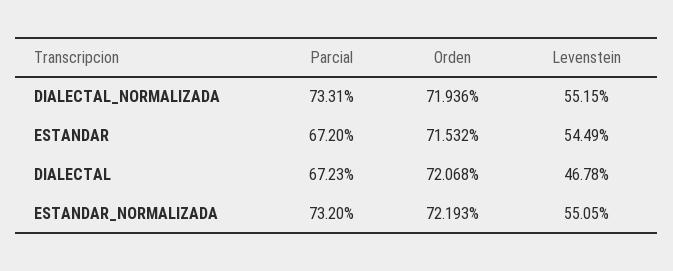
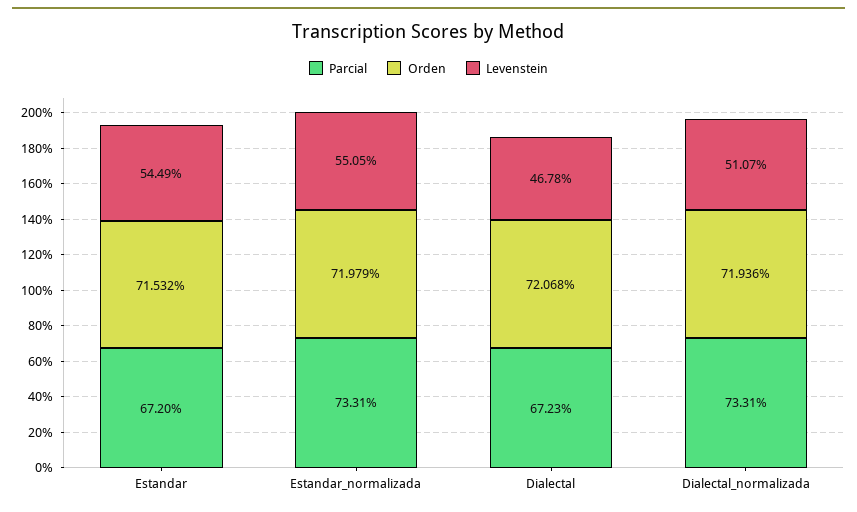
  {
    "Parcial": {
      "DIALECTAL_NORMALIZADA": 73.31,
      "ESTANDAR": 67.2,
      "DIALECTAL": 67.23,
-     "ESTANDAR_NORMALIZADA": 73.2
+     "ESTANDAR_NORMALIZADA": 73.31
    },
    "Orden": {
      "DIALECTAL_NORMALIZADA": 71.936,
      "ESTANDAR": 71.532,
      "DIALECTAL": 72.068,
-     "ESTANDAR_NORMALIZADA": 72.193
+     "ESTANDAR_NORMALIZADA": 71.979
    },
    "Levenstein": {
-     "DIALECTAL_NORMALIZADA": 55.15,
+     "DIALECTAL_NORMALIZADA": 51.07,
      "ESTANDAR": 54.49,
      "DIALECTAL": 46.78,
      "ESTANDAR_NORMALIZADA": 55.05
    }
  }

